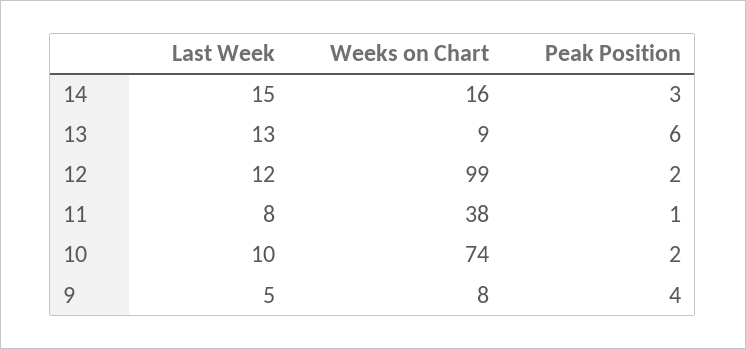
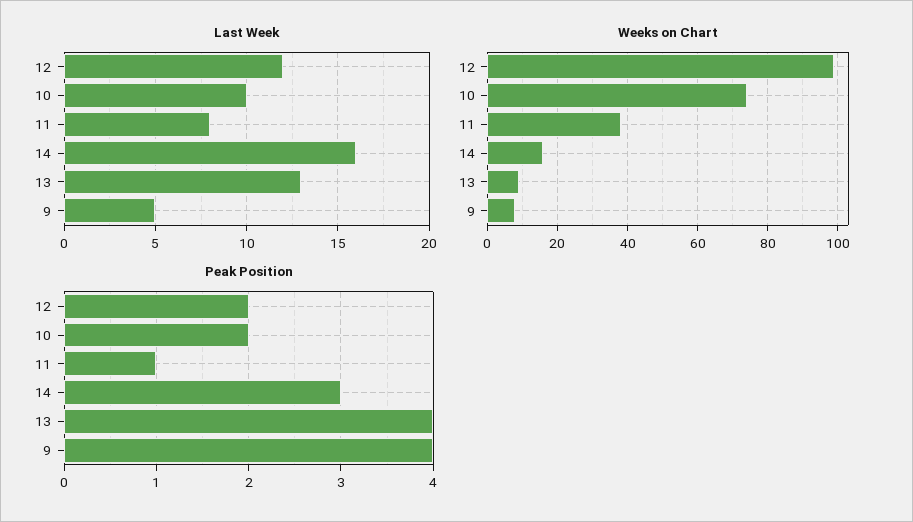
  {
    "Last Week": {
-     "14": 15,
+     "14": 16,
      "13": 13,
      "12": 12,
      "11": 8,
      "10": 10,
      "9": 5
    },
    "Weeks on Chart": {
      "14": 16,
      "13": 9,
      "12": 99,
      "11": 38,
      "10": 74,
      "9": 8
    },
    "Peak Position": {
      "14": 3,
-     "13": 6,
+     "13": 4,
      "12": 2,
      "11": 1,
      "10": 2,
      "9": 4
    }
  }

